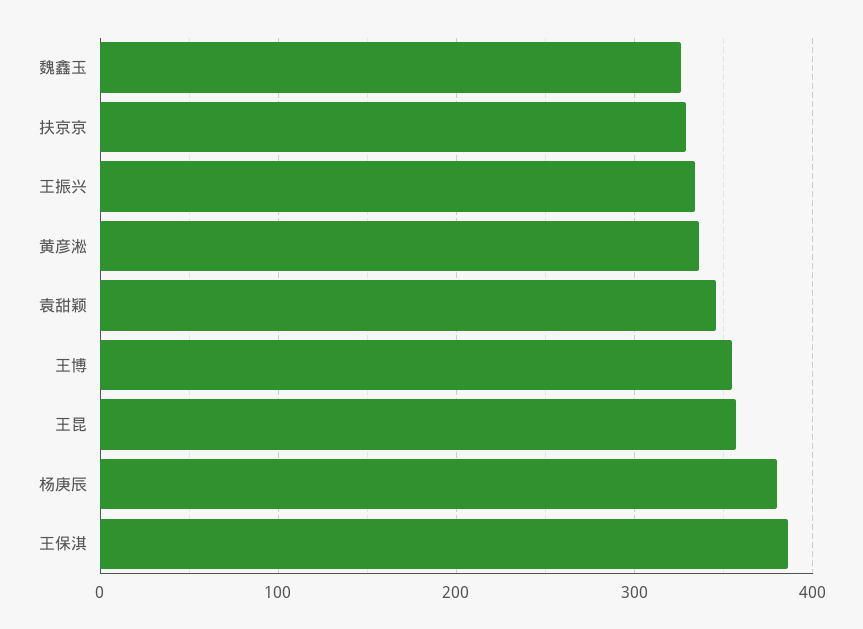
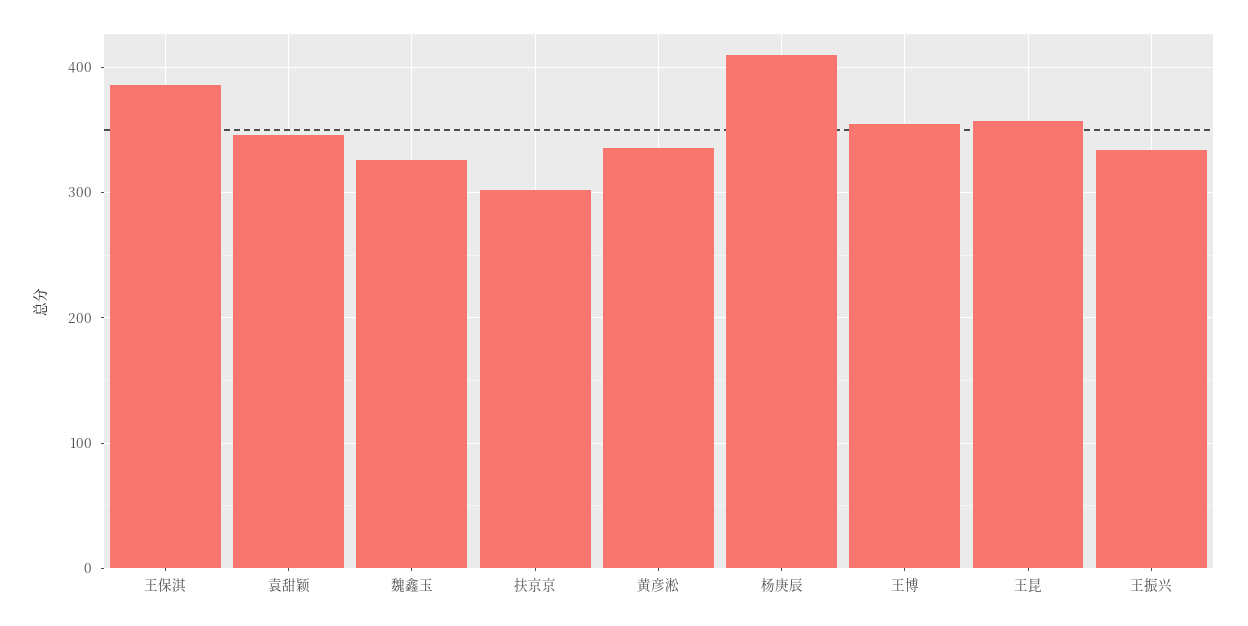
  {
    "魏鑫玉": 330,
-   "扶京京": 330,
+   "扶京京": 300,
    "王振兴": 330,
    "黄彦淞": 340,
    "袁甜颖": 350,
    "王博": 360,
    "王昆": 360,
-   "杨庚辰": 380,
+   "杨庚辰": 410,
    "王保淇": 390
  }

